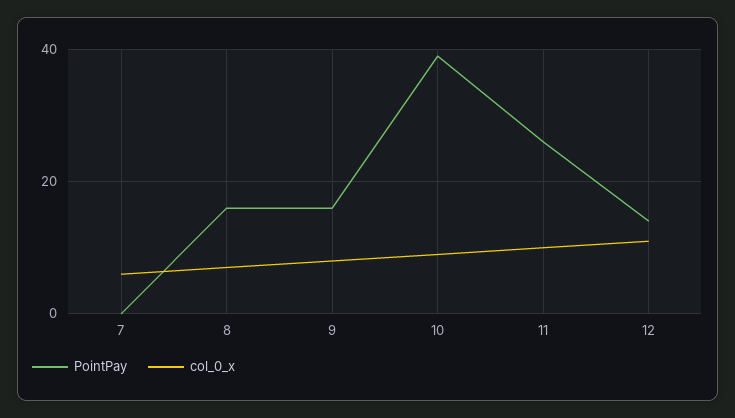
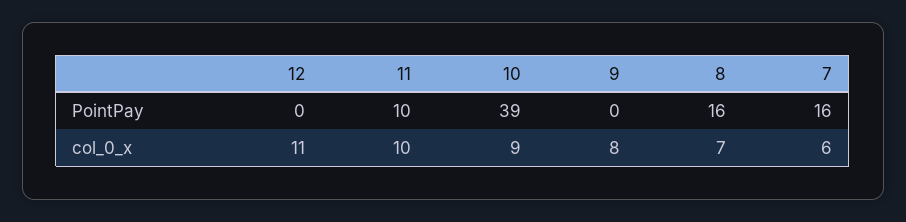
  {
    "PointPay": {
-     "7": 0,
+     "7": 16,
      "8": 16,
-     "9": 15,
+     "9": 0,
      "10": 39,
-     "11": 25,
+     "11": 10,
-     "12": 15
+     "12": 0
    },
    "col_0_x": {
      "7": 6,
      "8": 7,
      "9": 8,
      "10": 9,
      "11": 10,
      "12": 11
    }
  }

